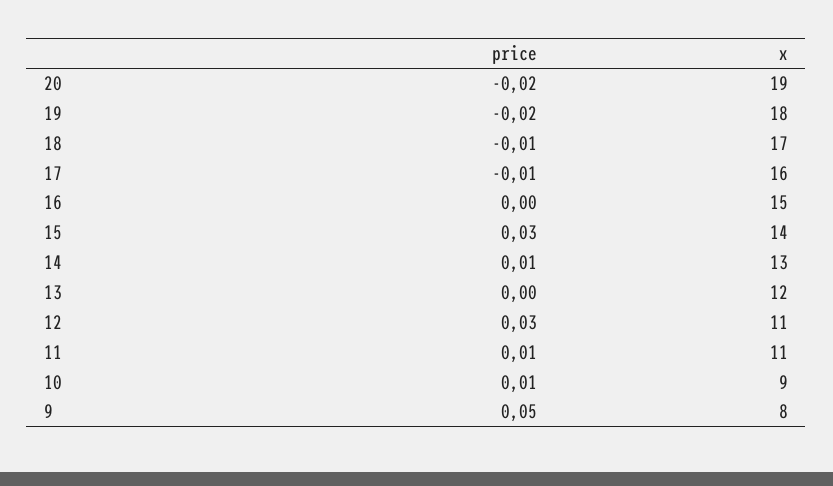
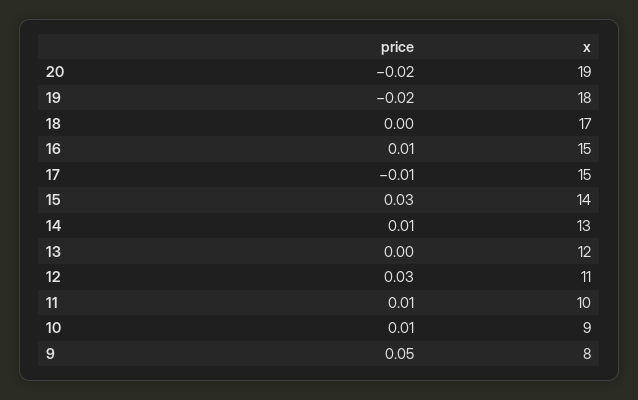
  {
    "price": {
      "20": -0.02,
      "19": -0.02,
-     "18": -0.01,
+     "18": 0,
      "17": -0.01,
-     "16": 0,
+     "16": 0.01,
      "15": 0.03,
      "14": 0.01,
      "13": 0,
      "12": 0.03,
      "11": 0.01,
      "10": 0.01,
      "9": 0.05
    },
    "x": {
      "20": 19,
      "19": 18,
      "18": 17,
-     "17": 16,
+     "17": 15,
      "16": 15,
      "15": 14,
      "14": 13,
      "13": 12,
      "12": 11,
-     "11": 11,
+     "11": 10,
      "10": 9,
      "9": 8
    }
  }

